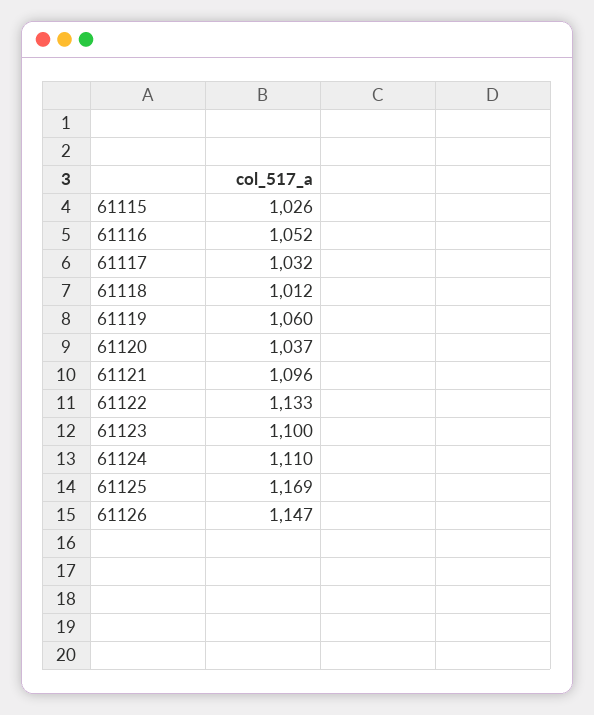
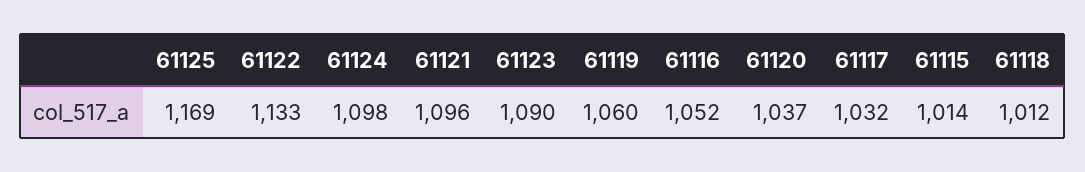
  {
-   "61115": 1026,
+   "61115": 1014,
    "61116": 1052,
    "61117": 1032,
    "61118": 1012,
    "61119": 1060,
    "61120": 1037,
    "61121": 1096,
    "61122": 1133,
-   "61123": 1100,
+   "61123": 1090,
-   "61124": 1110,
+   "61124": 1098,
-   "61125": 1169,
+   "61125": 1169
-   "61126": 1147
  }

